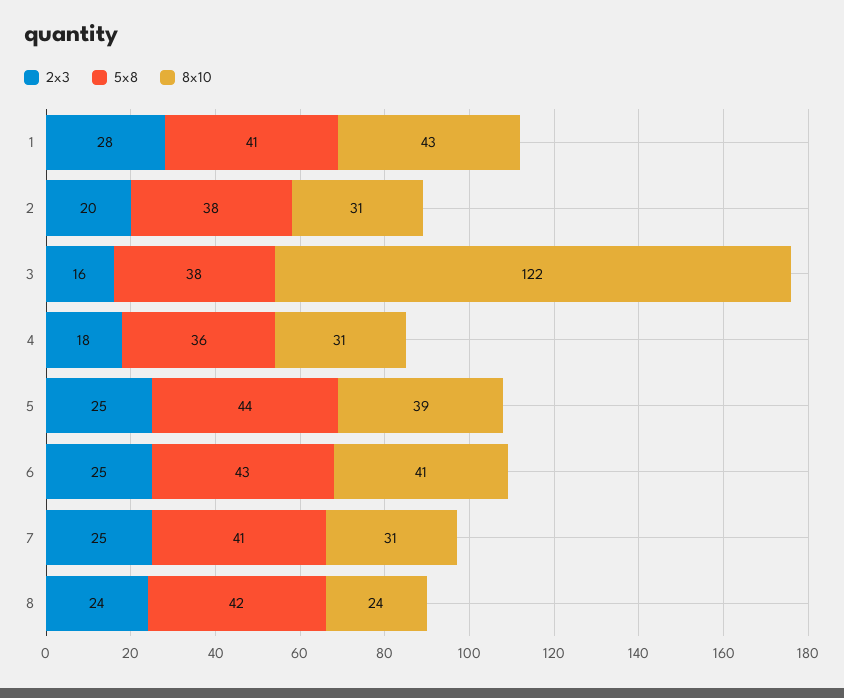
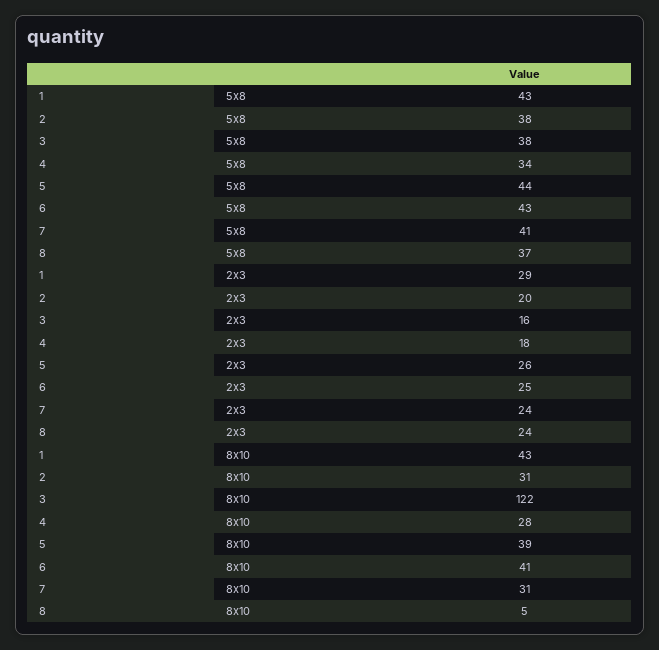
  {
    "2x3": {
-     "1": 28,
+     "1": 29,
      "2": 20,
      "3": 16,
      "4": 18,
-     "5": 25,
+     "5": 26,
      "6": 25,
-     "7": 25,
+     "7": 24,
      "8": 24
    },
    "5x8": {
-     "1": 41,
+     "1": 43,
      "2": 38,
      "3": 38,
-     "4": 36,
+     "4": 34,
      "5": 44,
      "6": 43,
      "7": 41,
-     "8": 42
+     "8": 37
    },
    "8x10": {
      "1": 43,
      "2": 31,
      "3": 122,
-     "4": 31,
+     "4": 28,
      "5": 39,
      "6": 41,
      "7": 31,
-     "8": 24
+     "8": 5
    }
  }

